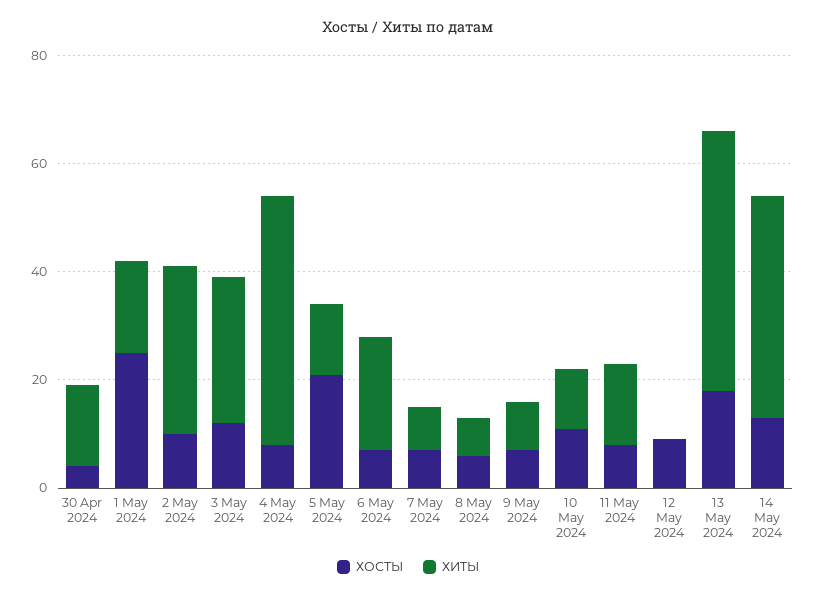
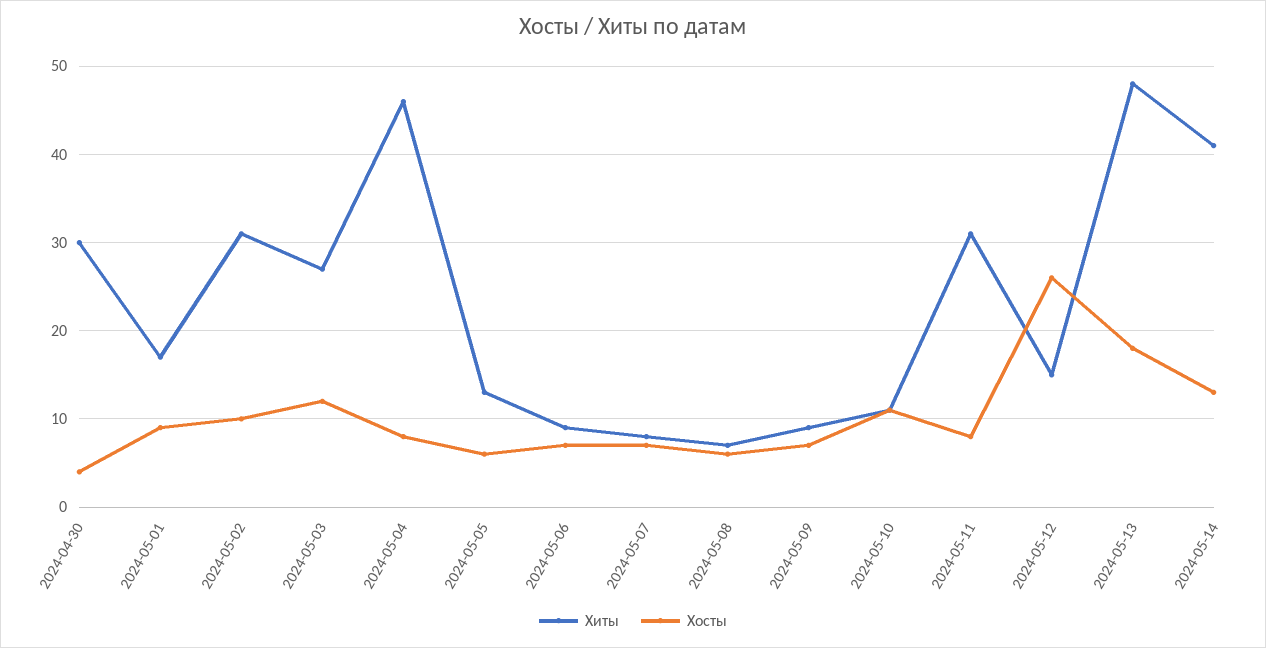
  {
    "ХОСТЫ": {
      "30 Apr 2024": 4,
-     "1 May 2024": 25,
+     "1 May 2024": 9,
      "2 May 2024": 10,
      "3 May 2024": 12,
      "4 May 2024": 8,
-     "5 May 2024": 20,
+     "5 May 2024": 6,
      "6 May 2024": 7,
      "7 May 2024": 7,
      "8 May 2024": 6,
      "9 May 2024": 7,
      "10 May 2024": 11,
      "11 May 2024": 8,
-     "12 May 2024": 10,
+     "12 May 2024": 26,
      "13 May 2024": 18,
      "14 May 2024": 13
    },
    "ХИТЫ": {
-     "30 Apr 2024": 15,
+     "30 Apr 2024": 30,
      "1 May 2024": 17,
      "2 May 2024": 31,
      "3 May 2024": 27,
      "4 May 2024": 46,
      "5 May 2024": 13,
-     "6 May 2024": 20,
+     "6 May 2024": 9,
      "7 May 2024": 8,
      "8 May 2024": 7,
      "9 May 2024": 9,
      "10 May 2024": 11,
-     "11 May 2024": 15,
+     "11 May 2024": 31,
-     "12 May 2024": 0,
+     "12 May 2024": 15,
      "13 May 2024": 48,
      "14 May 2024": 41
    }
  }

